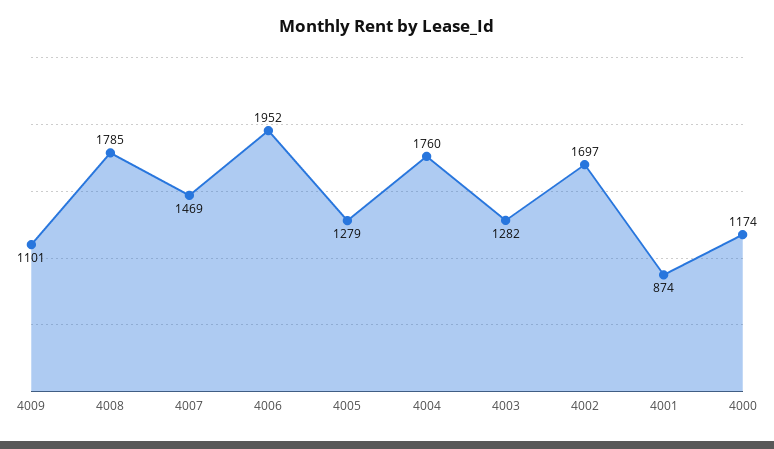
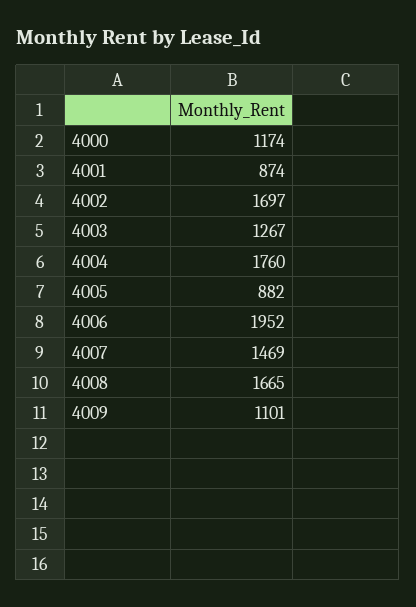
  {
    "4009": 1101,
-   "4008": 1785,
+   "4008": 1665,
    "4007": 1469,
    "4006": 1952,
-   "4005": 1279,
+   "4005": 882,
    "4004": 1760,
-   "4003": 1282,
+   "4003": 1267,
    "4002": 1697,
    "4001": 874,
    "4000": 1174
  }

